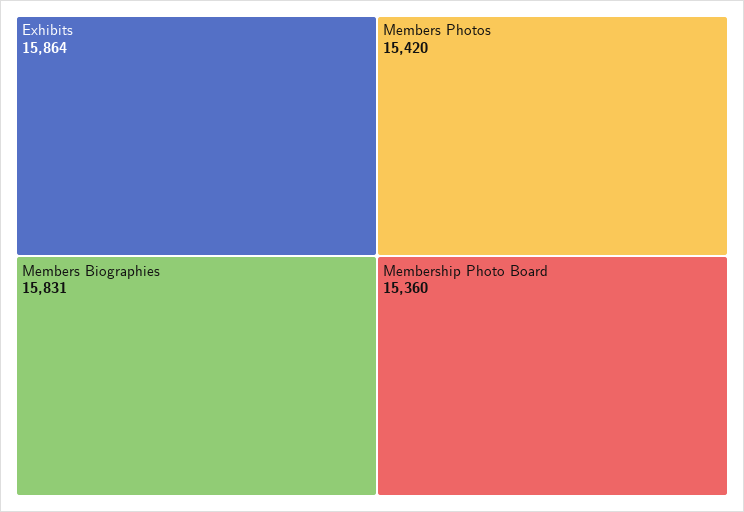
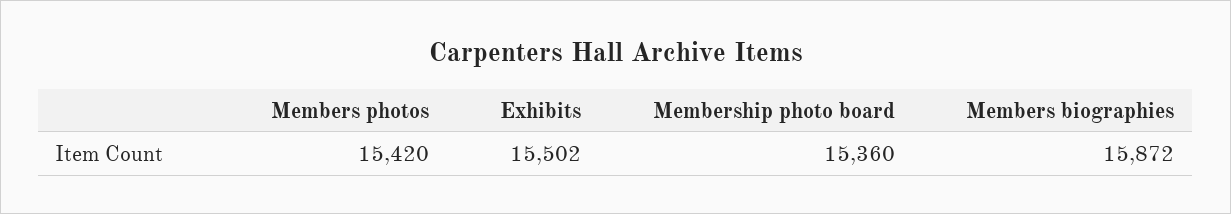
  {
-   "Exhibits": 15864,
+   "Exhibits": 15502,
-   "Members Biographies": 15831,
+   "Members Biographies": 15872,
    "Members Photos": 15420,
    "Membership Photo Board": 15360
  }

